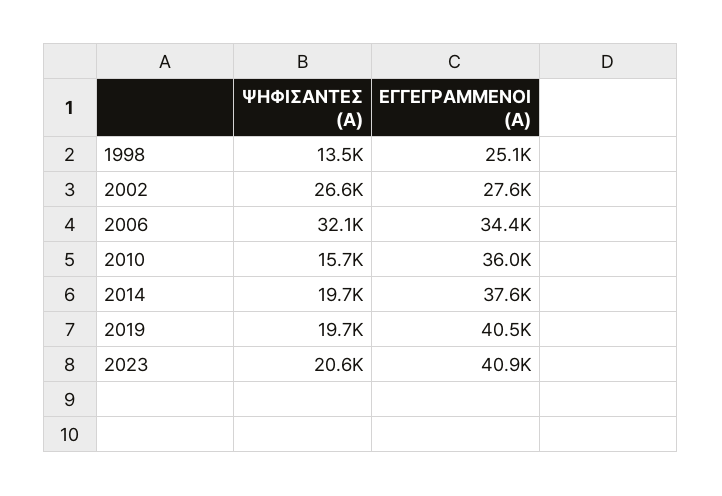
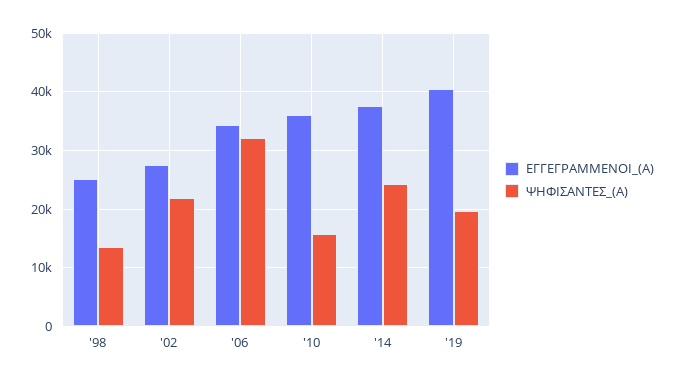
  {
    "ΨΗΦΙΣΑΝΤΕΣ (Α)": {
      "1998": 13500,
-     "2002": 26600,
+     "2002": 22000,
      "2006": 32100,
      "2010": 15700,
-     "2014": 19700,
+     "2014": 24000,
-     "2019": 19700,
+     "2019": 19700
-     "2023": 20600
    },
    "ΕΓΓΕΓΡΑΜΜΕΝΟΙ (Α)": {
      "1998": 25100,
      "2002": 27600,
      "2006": 34400,
      "2010": 36000,
      "2014": 37600,
-     "2019": 40500,
+     "2019": 40500
-     "2023": 40900
    }
  }

